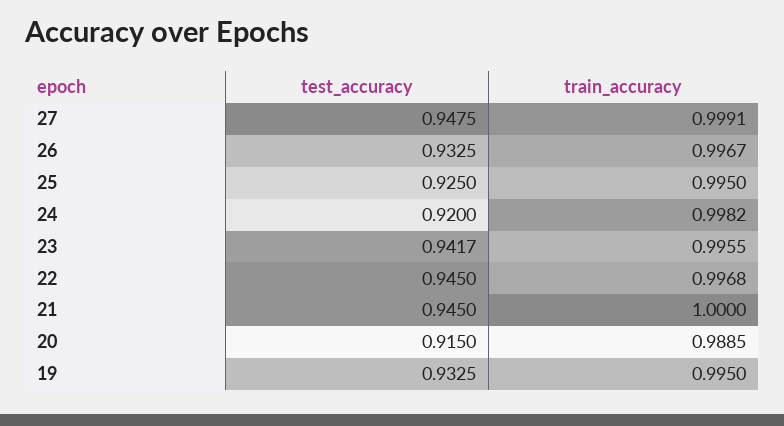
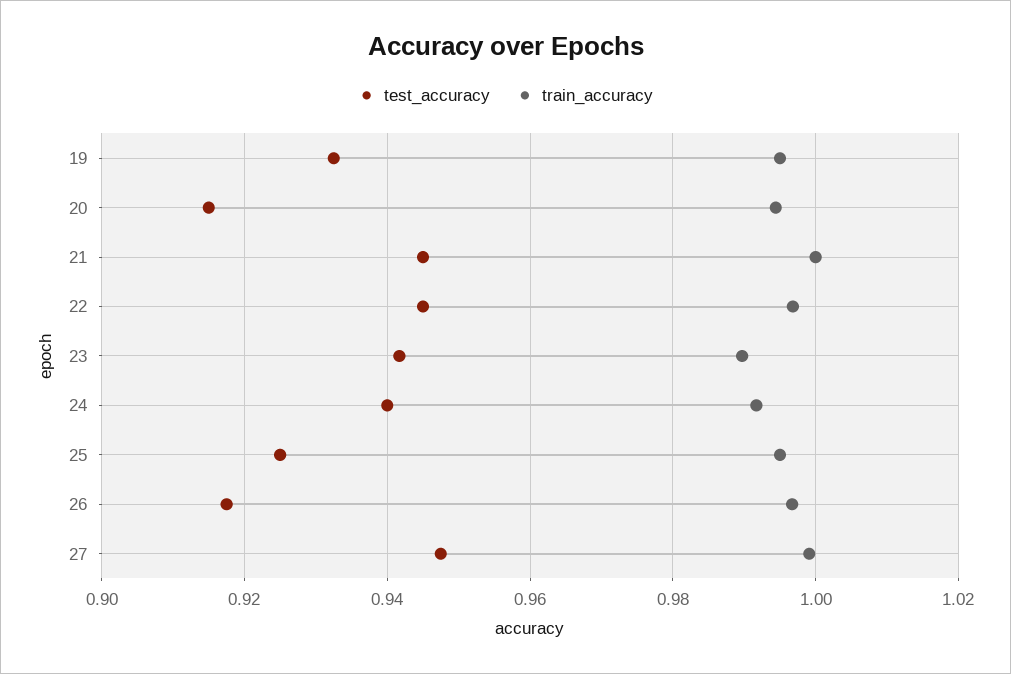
  {
    "test_accuracy": {
      "27": 0.9475,
-     "26": 0.9325,
+     "26": 0.918,
      "25": 0.925,
-     "24": 0.92,
+     "24": 0.94,
      "23": 0.9417,
      "22": 0.945,
      "21": 0.945,
      "20": 0.915,
      "19": 0.9325
    },
    "train_accuracy": {
      "27": 0.9991,
      "26": 0.9967,
      "25": 0.995,
-     "24": 0.9982,
+     "24": 0.992,
-     "23": 0.9955,
+     "23": 0.99,
      "22": 0.9968,
      "21": 1,
-     "20": 0.9885,
+     "20": 0.994,
      "19": 0.995
    }
  }

